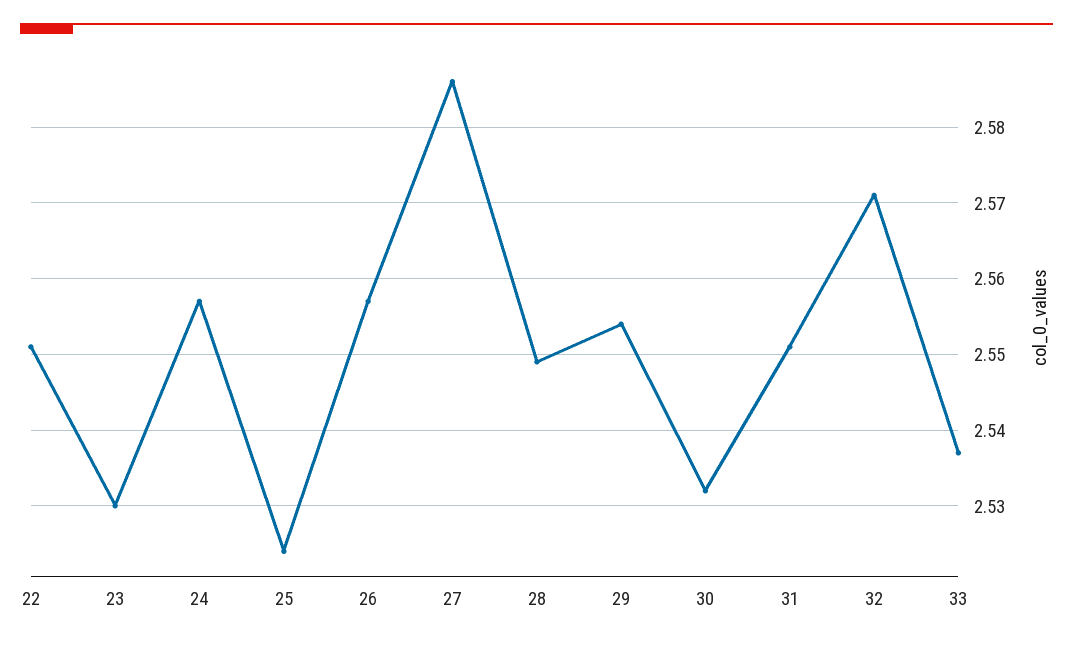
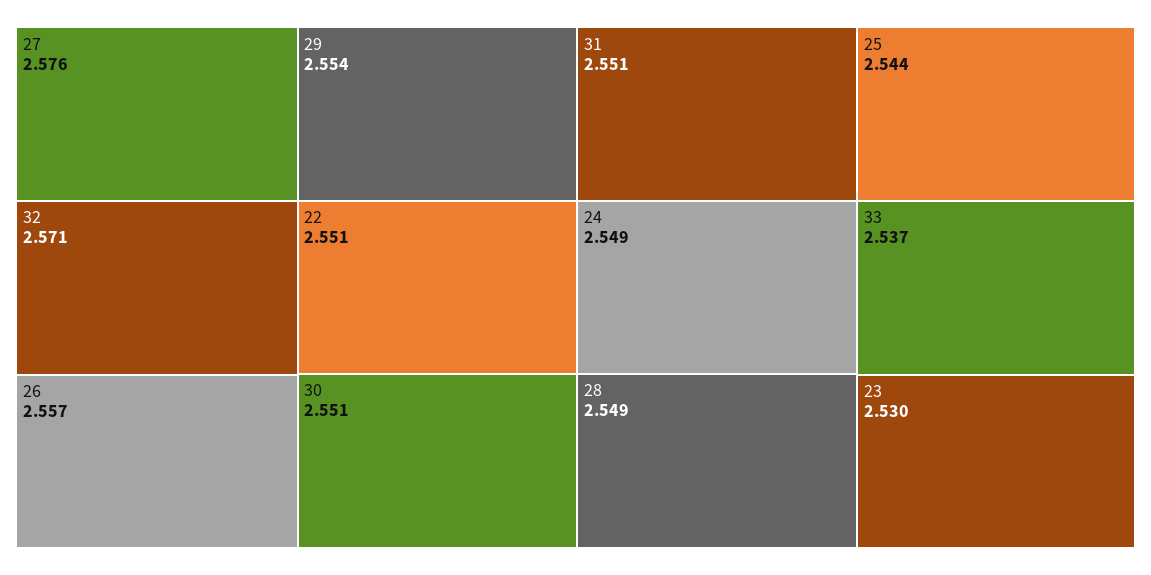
  {
    "22": 2.551,
    "23": 2.53,
-   "24": 2.557,
+   "24": 2.549,
-   "25": 2.524,
+   "25": 2.544,
    "26": 2.557,
-   "27": 2.586,
+   "27": 2.576,
    "28": 2.549,
    "29": 2.554,
-   "30": 2.532,
+   "30": 2.551,
    "31": 2.551,
    "32": 2.571,
    "33": 2.537
  }

